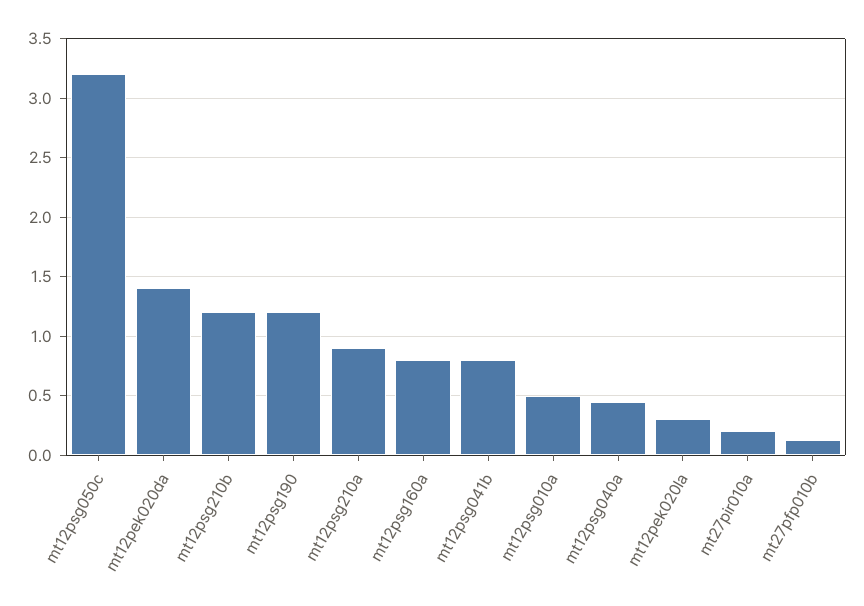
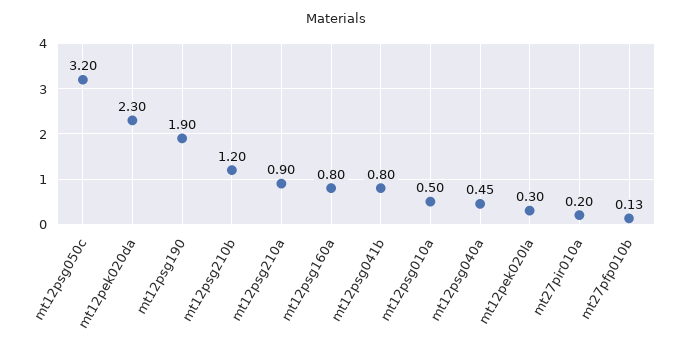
  {
    "mt12psg050c": 3.2,
-   "mt12pek020da": 1.4,
+   "mt12pek020da": 2.3,
    "mt12psg210b": 1.2,
-   "mt12psg190": 1.2,
+   "mt12psg190": 1.9,
    "mt12psg210a": 0.9,
    "mt12psg160a": 0.8,
    "mt12psg041b": 0.8,
    "mt12psg010a": 0.5,
    "mt12psg040a": 0.45,
    "mt12pek020la": 0.3,
    "mt27pir010a": 0.2,
    "mt27pfp010b": 0.13
  }

